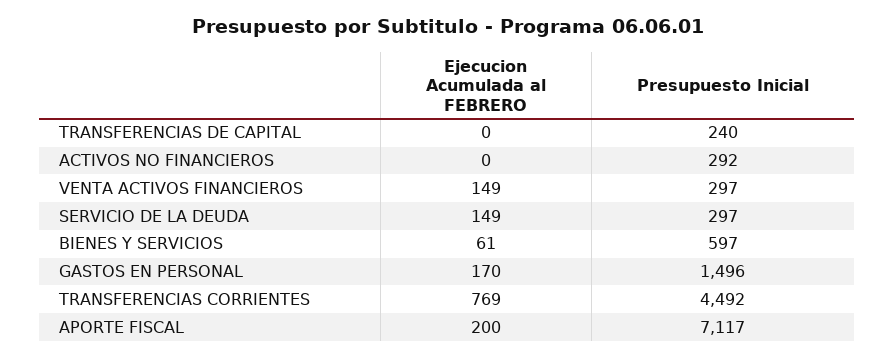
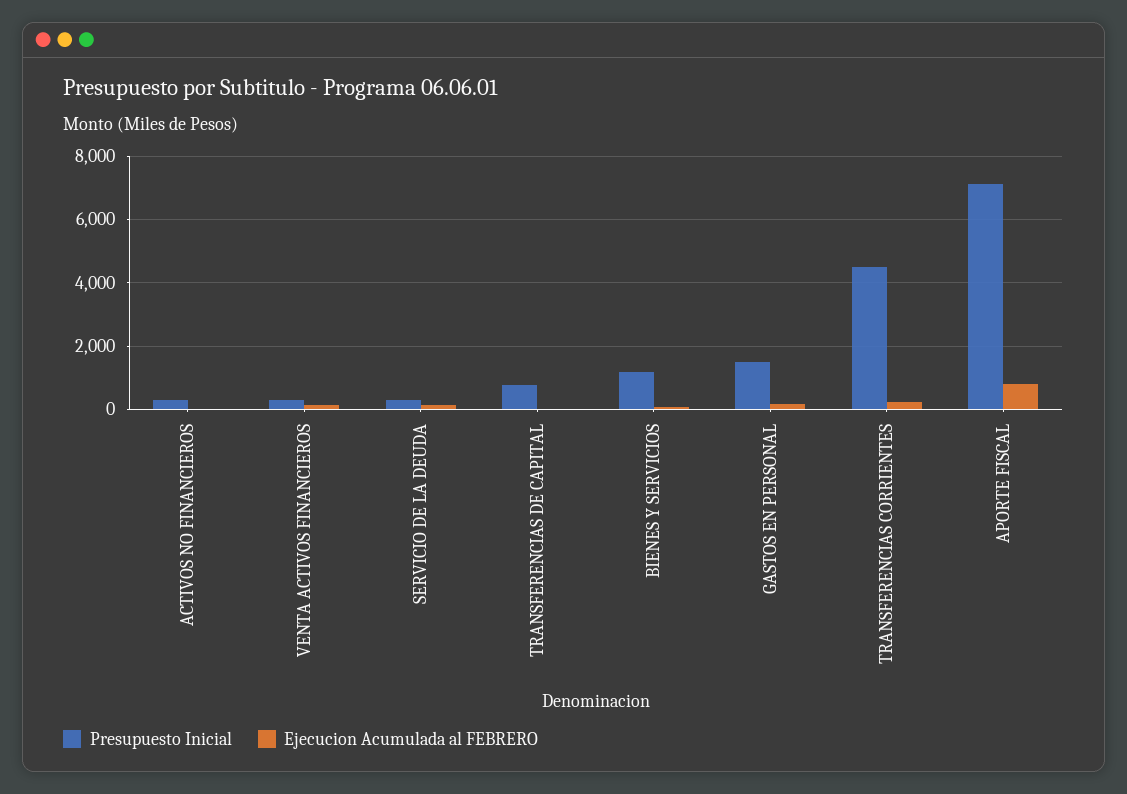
  {
    "Ejecucion Acumulada al FEBRERO": {
      "TRANSFERENCIAS DE CAPITAL": 0,
      "ACTIVOS NO FINANCIEROS": 0,
      "VENTA ACTIVOS FINANCIEROS": 149,
      "SERVICIO DE LA DEUDA": 149,
      "BIENES Y SERVICIOS": 61,
      "GASTOS EN PERSONAL": 170,
-     "TRANSFERENCIAS CORRIENTES": 769,
+     "TRANSFERENCIAS CORRIENTES": 200,
-     "APORTE FISCAL": 200
+     "APORTE FISCAL": 800
    },
    "Presupuesto Inicial": {
-     "TRANSFERENCIAS DE CAPITAL": 240,
+     "TRANSFERENCIAS DE CAPITAL": 800,
      "ACTIVOS NO FINANCIEROS": 292,
      "VENTA ACTIVOS FINANCIEROS": 297,
      "SERVICIO DE LA DEUDA": 297,
-     "BIENES Y SERVICIOS": 597,
+     "BIENES Y SERVICIOS": 1200,
      "GASTOS EN PERSONAL": 1496,
      "TRANSFERENCIAS CORRIENTES": 4492,
      "APORTE FISCAL": 7117
    }
  }

